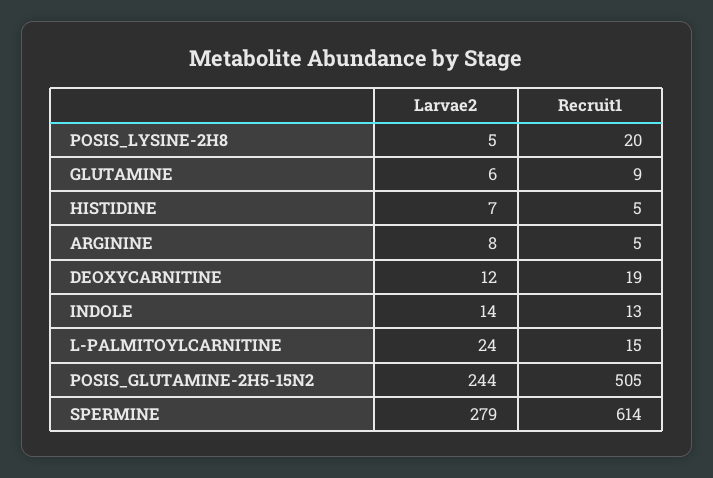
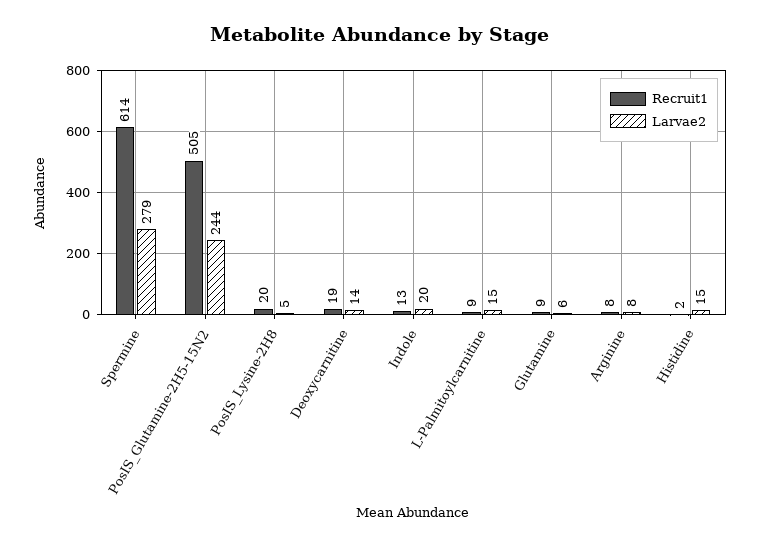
  {
    "Larvae2": {
      "POSIS_LYSINE-2H8": 5,
      "GLUTAMINE": 6,
-     "HISTIDINE": 7,
+     "HISTIDINE": 15,
      "ARGININE": 8,
-     "DEOXYCARNITINE": 12,
+     "DEOXYCARNITINE": 14,
-     "INDOLE": 14,
+     "INDOLE": 20,
-     "L-PALMITOYLCARNITINE": 24,
+     "L-PALMITOYLCARNITINE": 15,
      "POSIS_GLUTAMINE-2H5-15N2": 244,
      "SPERMINE": 279
    },
    "Recruit1": {
      "POSIS_LYSINE-2H8": 20,
      "GLUTAMINE": 9,
-     "HISTIDINE": 5,
+     "HISTIDINE": 2,
-     "ARGININE": 5,
+     "ARGININE": 8,
      "DEOXYCARNITINE": 19,
      "INDOLE": 13,
-     "L-PALMITOYLCARNITINE": 15,
+     "L-PALMITOYLCARNITINE": 9,
      "POSIS_GLUTAMINE-2H5-15N2": 505,
      "SPERMINE": 614
    }
  }

